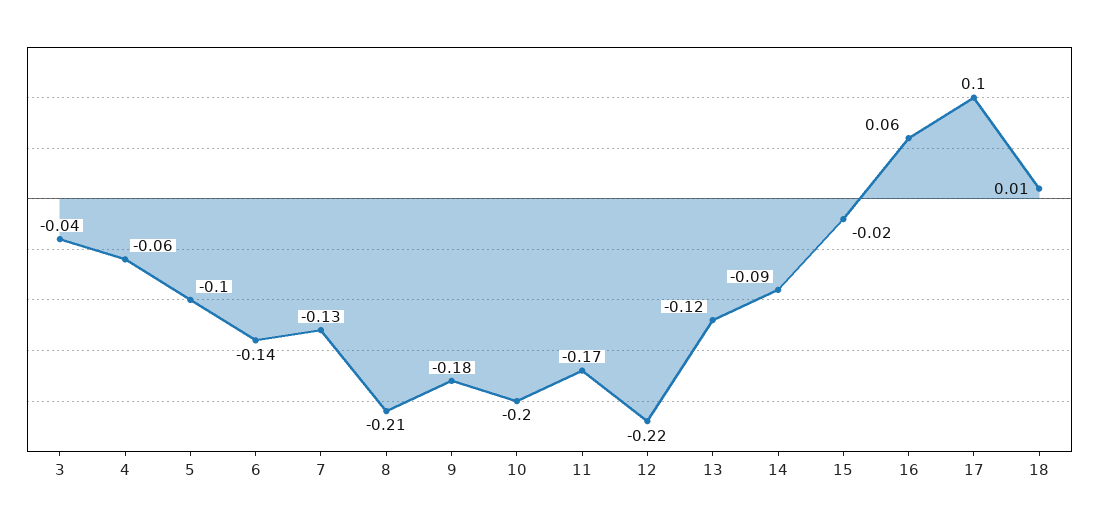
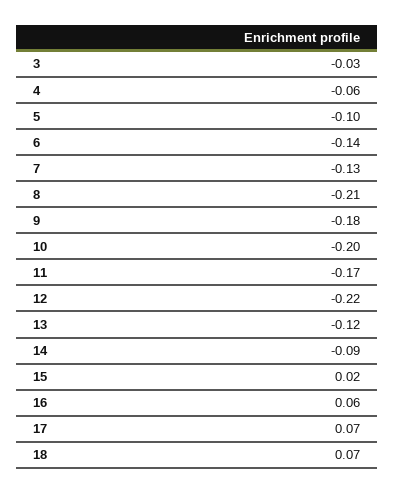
  {
-   "3": -0.04,
+   "3": -0.03,
    "4": -0.06,
    "5": -0.1,
    "6": -0.14,
    "7": -0.13,
    "8": -0.21,
    "9": -0.18,
    "10": -0.2,
    "11": -0.17,
    "12": -0.22,
    "13": -0.12,
    "14": -0.09,
-   "15": -0.02,
+   "15": 0.02,
    "16": 0.06,
-   "17": 0.1,
+   "17": 0.07,
-   "18": 0.01
+   "18": 0.07
  }

